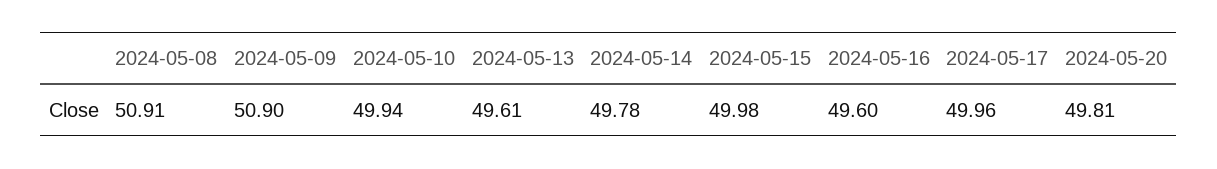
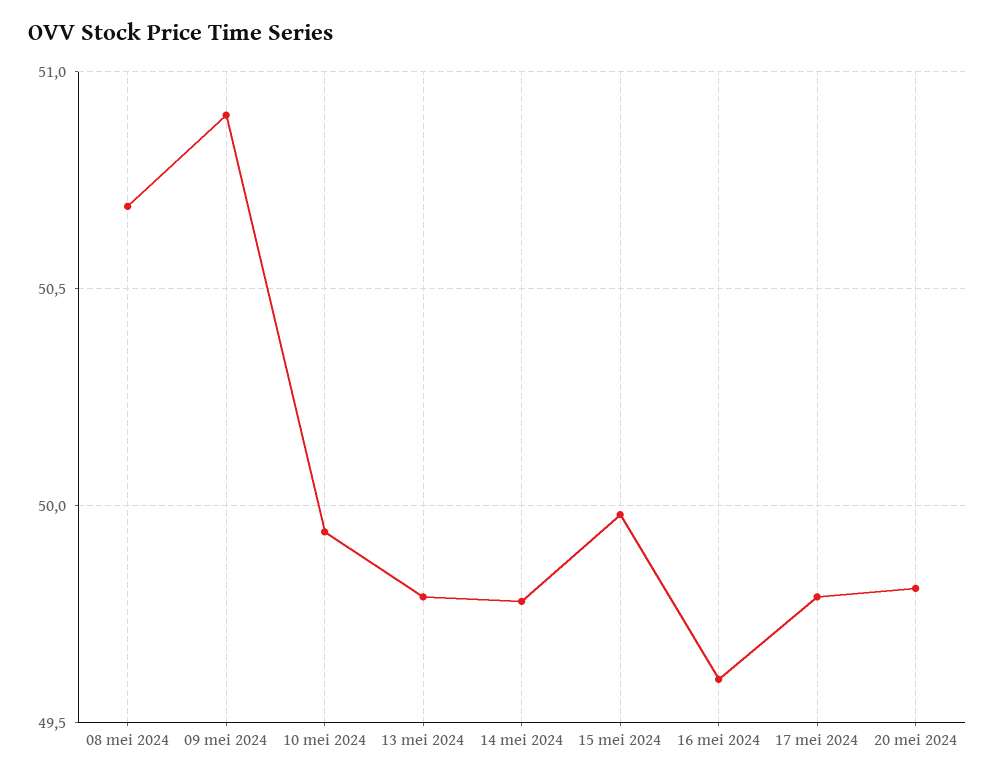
  {
-   "2024-05-08": 50.91,
+   "2024-05-08": 50.7,
    "2024-05-09": 50.9,
    "2024-05-10": 49.94,
-   "2024-05-13": 49.61,
+   "2024-05-13": 49.8,
    "2024-05-14": 49.78,
    "2024-05-15": 49.98,
    "2024-05-16": 49.6,
-   "2024-05-17": 49.96,
+   "2024-05-17": 49.8,
    "2024-05-20": 49.81
  }

